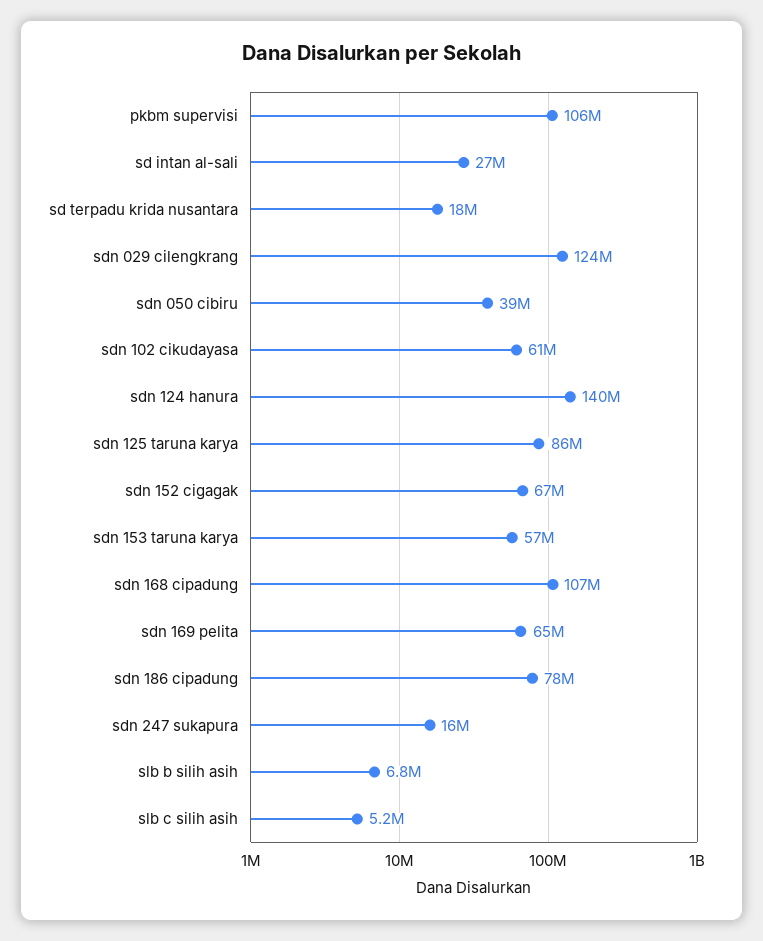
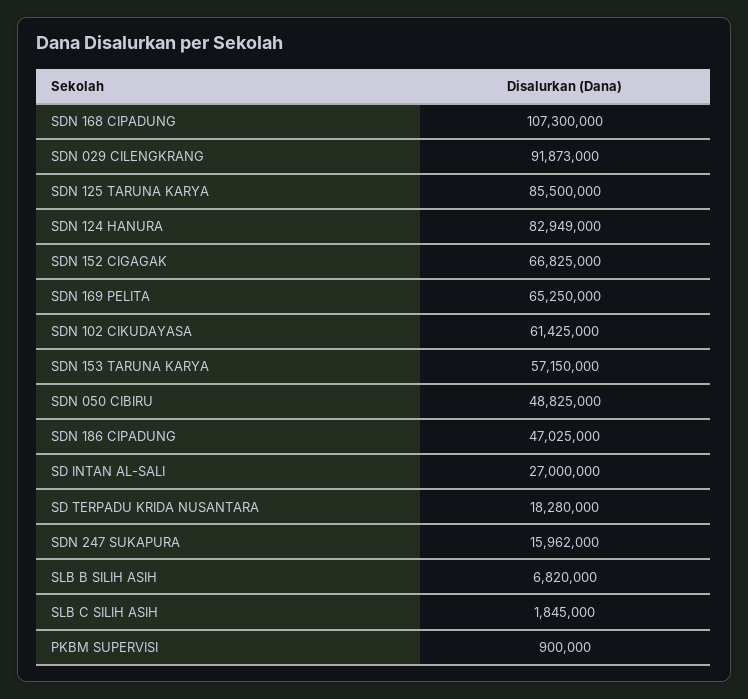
  {
-   "pkbm supervisi": 106000000,
+   "pkbm supervisi": 900000,
    "sd intan al-sali": 27000000,
    "sd terpadu krida nusantara": 18280000,
-   "sdn 029 cilengkrang": 124000000,
+   "sdn 029 cilengkrang": 91873000,
-   "sdn 050 cibiru": 39000000,
+   "sdn 050 cibiru": 48825000,
    "sdn 102 cikudayasa": 61425000,
-   "sdn 124 hanura": 140000000,
+   "sdn 124 hanura": 82949000,
    "sdn 125 taruna karya": 85500000,
    "sdn 152 cigagak": 66825000,
    "sdn 153 taruna karya": 57150000,
    "sdn 168 cipadung": 107300000,
    "sdn 169 pelita": 65250000,
-   "sdn 186 cipadung": 78000000,
+   "sdn 186 cipadung": 47025000,
    "sdn 247 sukapura": 15962000,
    "slb b silih asih": 6820000,
-   "slb c silih asih": 5200000
+   "slb c silih asih": 1845000
  }

